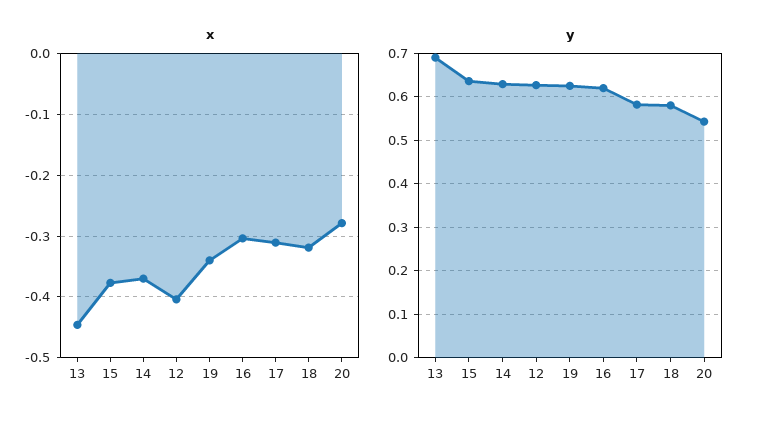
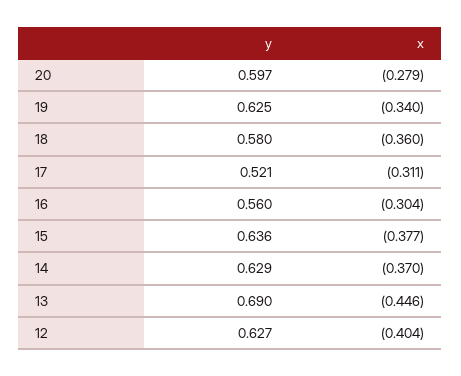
  {
    "x": {
      "13": -0.446,
      "15": -0.377,
      "14": -0.37,
      "12": -0.404,
      "19": -0.34,
      "16": -0.304,
      "17": -0.311,
-     "18": -0.32,
+     "18": -0.36,
      "20": -0.279
    },
    "y": {
      "13": 0.69,
      "15": 0.636,
      "14": 0.629,
      "12": 0.627,
      "19": 0.625,
-     "16": 0.62,
+     "16": 0.56,
-     "17": 0.58,
+     "17": 0.521,
      "18": 0.58,
-     "20": 0.54
+     "20": 0.597
    }
  }

